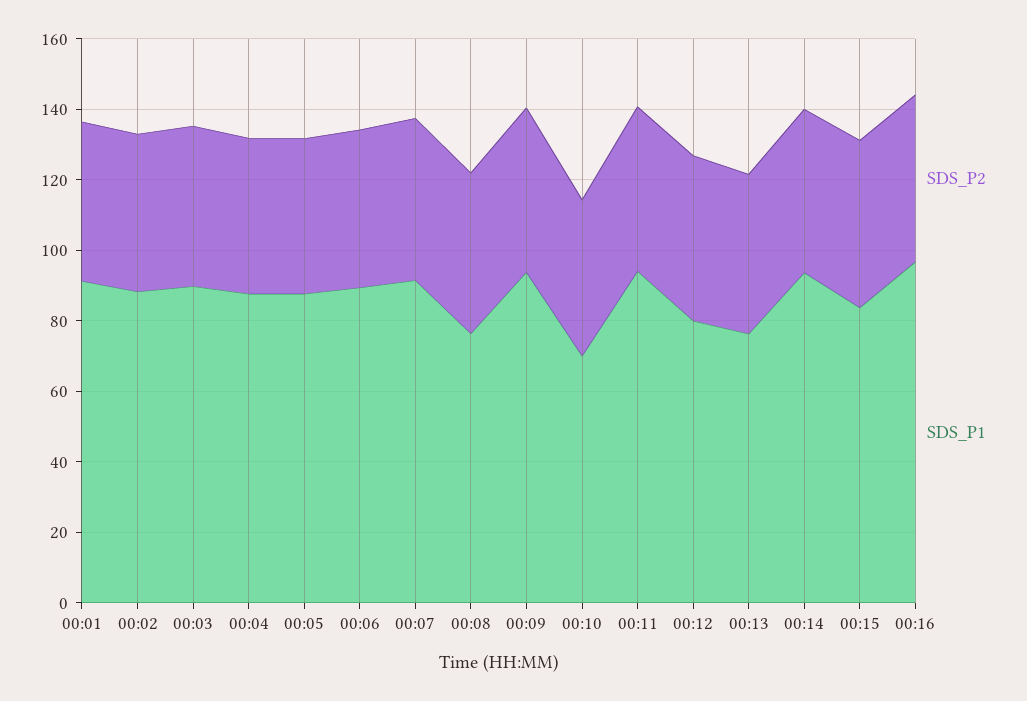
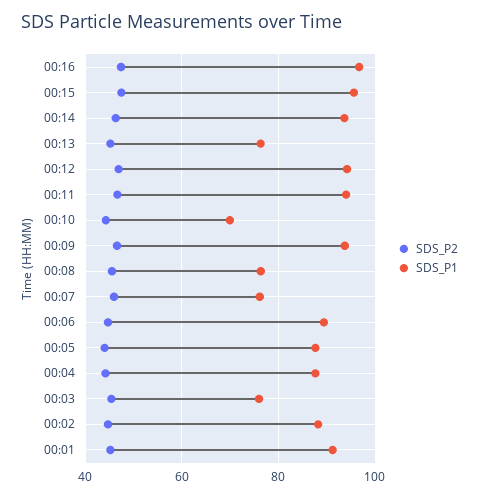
  {
    "SDS_P2": {
      "00:01": 46,
      "00:02": 44,
      "00:03": 46,
      "00:04": 44,
      "00:05": 44,
      "00:06": 44,
      "00:07": 46,
      "00:08": 46,
      "00:09": 46,
      "00:10": 44,
      "00:11": 46,
      "00:12": 46,
      "00:13": 46,
      "00:14": 46,
      "00:15": 48,
      "00:16": 48
    },
    "SDS_P1": {
      "00:01": 92,
      "00:02": 88,
-     "00:03": 90,
+     "00:03": 76,
      "00:04": 88,
      "00:05": 88,
      "00:06": 90,
-     "00:07": 90,
+     "00:07": 76,
      "00:08": 76,
      "00:09": 94,
      "00:10": 70,
      "00:11": 94,
-     "00:12": 80,
+     "00:12": 94,
      "00:13": 76,
      "00:14": 94,
-     "00:15": 85,
+     "00:15": 96,
      "00:16": 96
    }
  }

